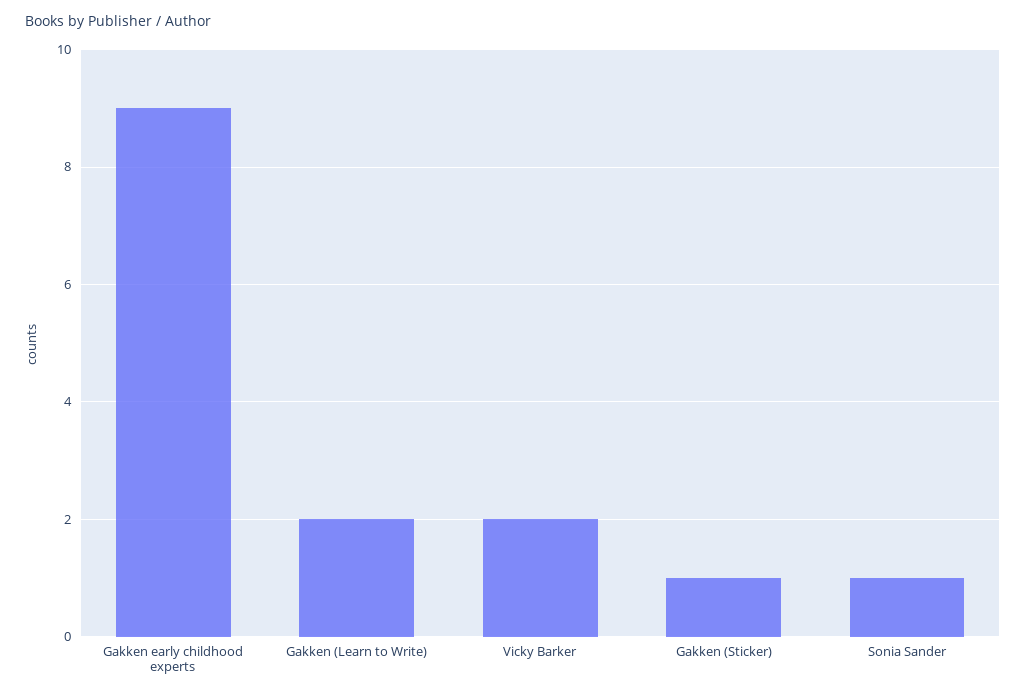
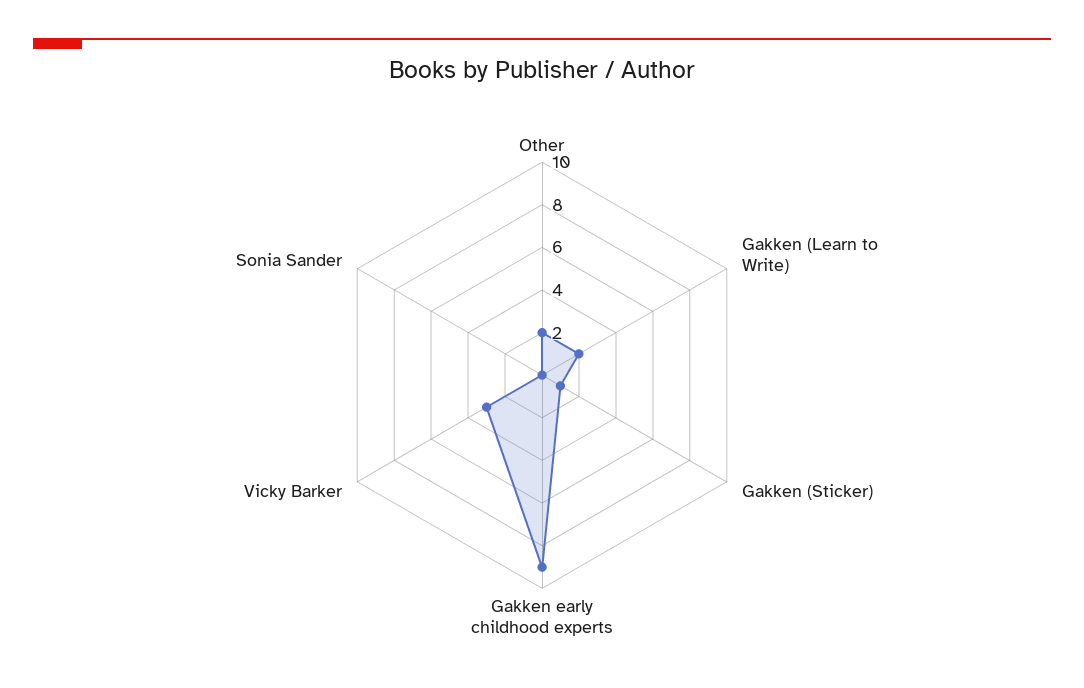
  {
    "Gakken early childhood experts": 9,
    "Gakken (Learn to Write)": 2,
-   "Vicky Barker": 2,
+   "Vicky Barker": 3,
    "Gakken (Sticker)": 1,
-   "Sonia Sander": 1
+   "Sonia Sander": 0,
+   "Other": 2
  }

